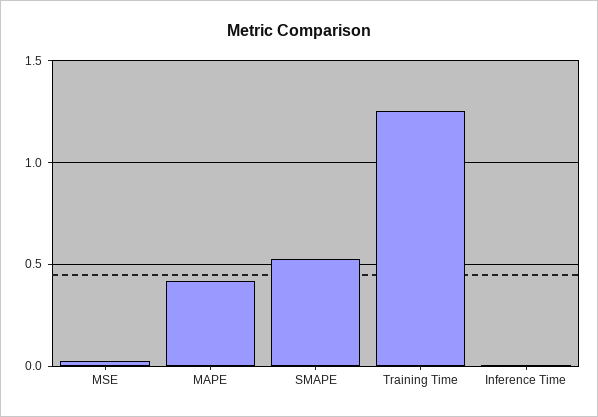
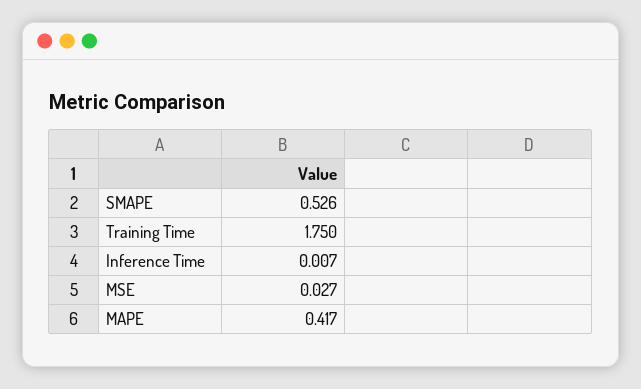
  {
    "MSE": 0.027,
    "MAPE": 0.417,
    "SMAPE": 0.526,
-   "Training Time": 1.25,
+   "Training Time": 1.75,
    "Inference Time": 0.007
  }

